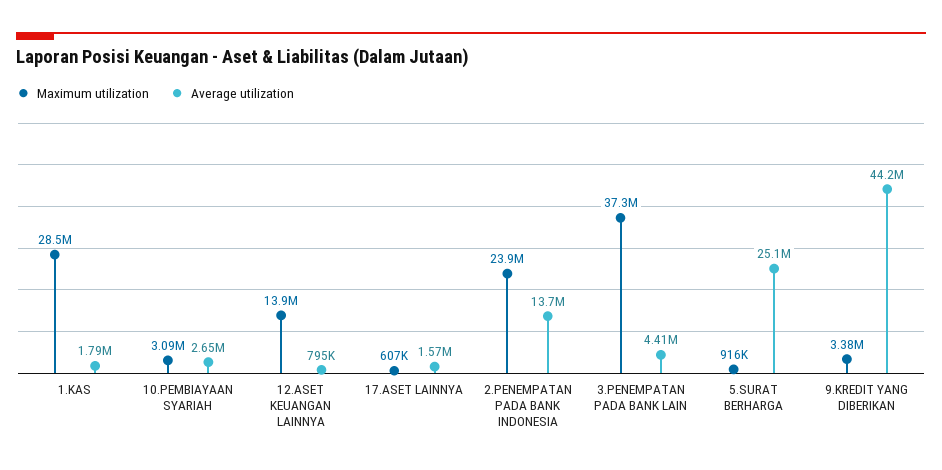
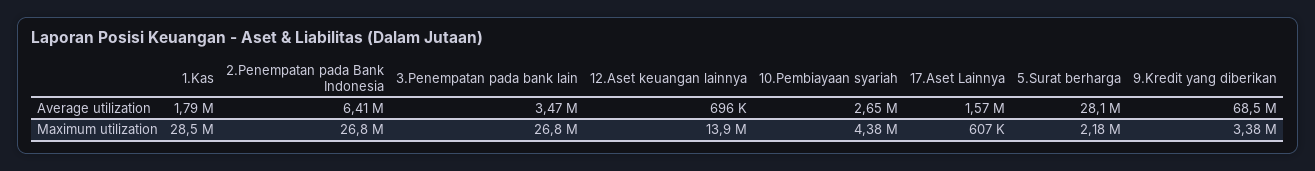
  {
    "Maximum utilization": {
      "1.KAS": 28500000,
-     "10.PEMBIAYAAN SYARIAH": 3090000,
+     "10.PEMBIAYAAN SYARIAH": 4380000,
      "12.ASET KEUANGAN LAINNYA": 13900000,
      "17.ASET LAINNYA": 607000,
-     "2.PENEMPATAN PADA BANK INDONESIA": 23900000,
+     "2.PENEMPATAN PADA BANK INDONESIA": 26800000,
-     "3.PENEMPATAN PADA BANK LAIN": 37300000,
+     "3.PENEMPATAN PADA BANK LAIN": 26800000,
-     "5.SURAT BERHARGA": 916000,
+     "5.SURAT BERHARGA": 2180000,
      "9.KREDIT YANG DIBERIKAN": 3380000
    },
    "Average utilization": {
      "1.KAS": 1790000,
      "10.PEMBIAYAAN SYARIAH": 2650000,
-     "12.ASET KEUANGAN LAINNYA": 795000,
+     "12.ASET KEUANGAN LAINNYA": 696000,
      "17.ASET LAINNYA": 1570000,
-     "2.PENEMPATAN PADA BANK INDONESIA": 13700000,
+     "2.PENEMPATAN PADA BANK INDONESIA": 6410000,
-     "3.PENEMPATAN PADA BANK LAIN": 4410000,
+     "3.PENEMPATAN PADA BANK LAIN": 3470000,
-     "5.SURAT BERHARGA": 25100000,
+     "5.SURAT BERHARGA": 28100000,
-     "9.KREDIT YANG DIBERIKAN": 44200000
+     "9.KREDIT YANG DIBERIKAN": 68500000
    }
  }

